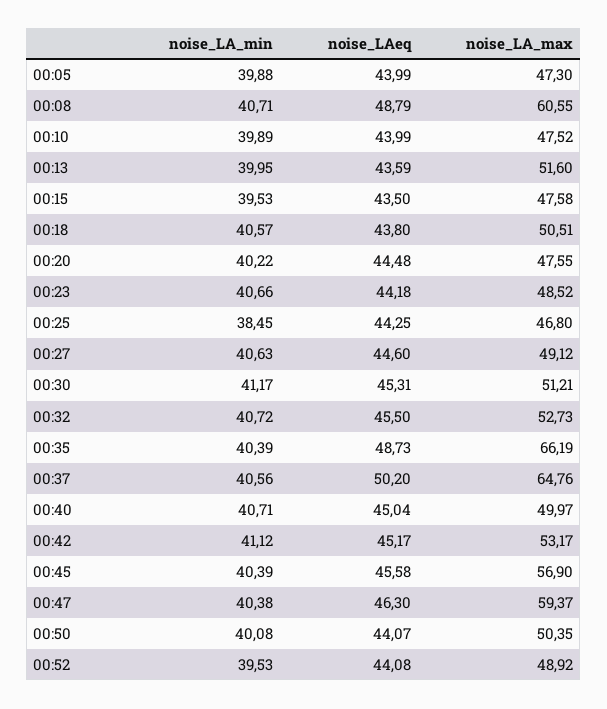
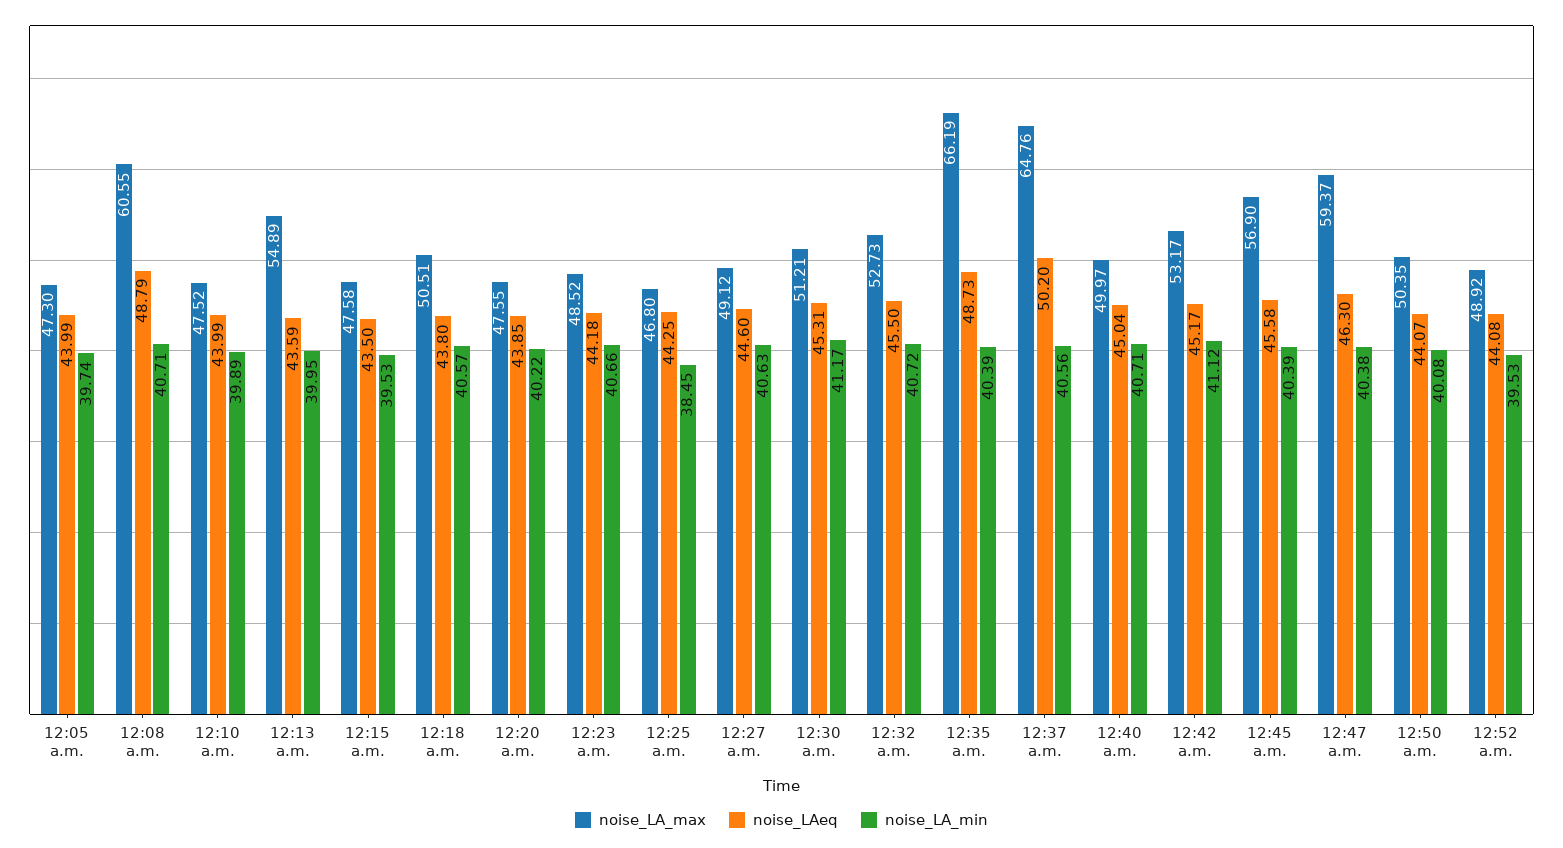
  {
    "noise_LA_min": {
-     "00:05": 39.88,
+     "00:05": 39.74,
      "00:08": 40.71,
      "00:10": 39.89,
      "00:13": 39.95,
      "00:15": 39.53,
      "00:18": 40.57,
      "00:20": 40.22,
      "00:23": 40.66,
      "00:25": 38.45,
      "00:27": 40.63,
      "00:30": 41.17,
      "00:32": 40.72,
      "00:35": 40.39,
      "00:37": 40.56,
      "00:40": 40.71,
      "00:42": 41.12,
      "00:45": 40.39,
      "00:47": 40.38,
      "00:50": 40.08,
      "00:52": 39.53
    },
    "noise_LAeq": {
      "00:05": 43.99,
      "00:08": 48.79,
      "00:10": 43.99,
      "00:13": 43.59,
      "00:15": 43.5,
      "00:18": 43.8,
-     "00:20": 44.48,
+     "00:20": 43.85,
      "00:23": 44.18,
      "00:25": 44.25,
      "00:27": 44.6,
      "00:30": 45.31,
      "00:32": 45.5,
      "00:35": 48.73,
      "00:37": 50.2,
      "00:40": 45.04,
      "00:42": 45.17,
      "00:45": 45.58,
      "00:47": 46.3,
      "00:50": 44.07,
      "00:52": 44.08
    },
    "noise_LA_max": {
      "00:05": 47.3,
      "00:08": 60.55,
      "00:10": 47.52,
-     "00:13": 51.6,
+     "00:13": 54.89,
      "00:15": 47.58,
      "00:18": 50.51,
      "00:20": 47.55,
      "00:23": 48.52,
      "00:25": 46.8,
      "00:27": 49.12,
      "00:30": 51.21,
      "00:32": 52.73,
      "00:35": 66.19,
      "00:37": 64.76,
      "00:40": 49.97,
      "00:42": 53.17,
      "00:45": 56.9,
      "00:47": 59.37,
      "00:50": 50.35,
      "00:52": 48.92
    }
  }

